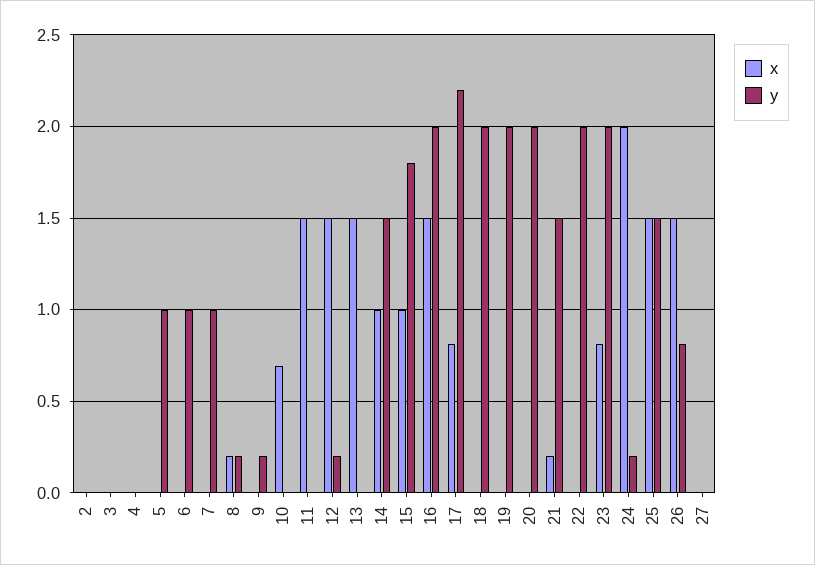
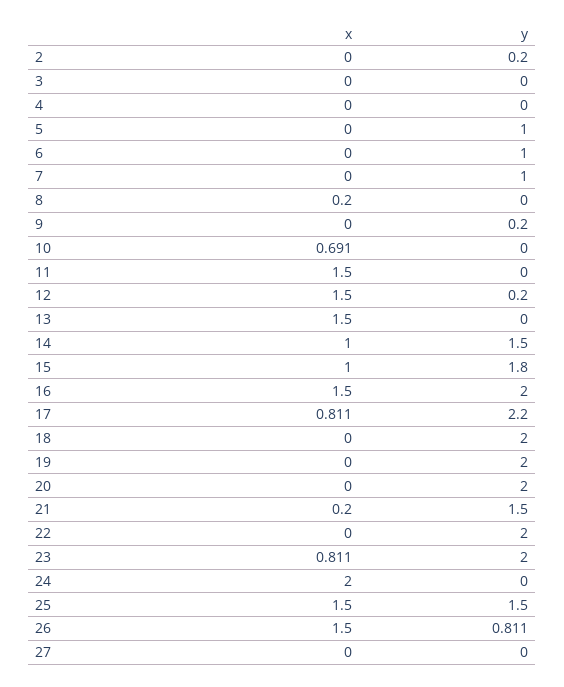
  {
    "x": {
      "2": 0,
      "3": 0,
      "4": 0,
      "5": 0,
      "6": 0,
      "7": 0,
      "8": 0.2,
      "9": 0,
      "10": 0.691,
      "11": 1.5,
      "12": 1.5,
      "13": 1.5,
      "14": 1,
      "15": 1,
      "16": 1.5,
      "17": 0.811,
      "18": 0,
      "19": 0,
      "20": 0,
      "21": 0.2,
      "22": 0,
      "23": 0.811,
      "24": 2,
      "25": 1.5,
      "26": 1.5,
      "27": 0
    },
    "y": {
-     "2": 0,
+     "2": 0.2,
      "3": 0,
      "4": 0,
      "5": 1,
      "6": 1,
      "7": 1,
-     "8": 0.2,
+     "8": 0,
      "9": 0.2,
      "10": 0,
      "11": 0,
      "12": 0.2,
      "13": 0,
      "14": 1.5,
      "15": 1.8,
      "16": 2,
      "17": 2.2,
      "18": 2,
      "19": 2,
      "20": 2,
      "21": 1.5,
      "22": 2,
      "23": 2,
-     "24": 0.2,
+     "24": 0,
      "25": 1.5,
      "26": 0.811,
      "27": 0
    }
  }

